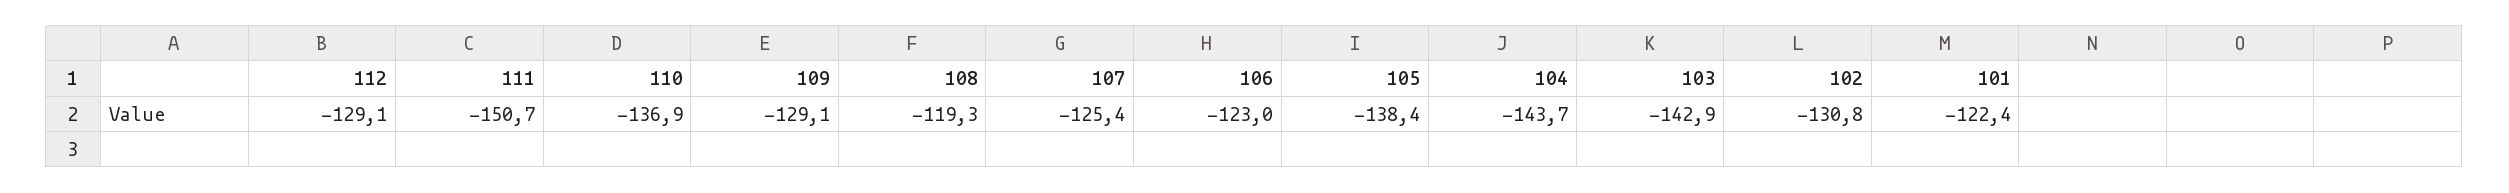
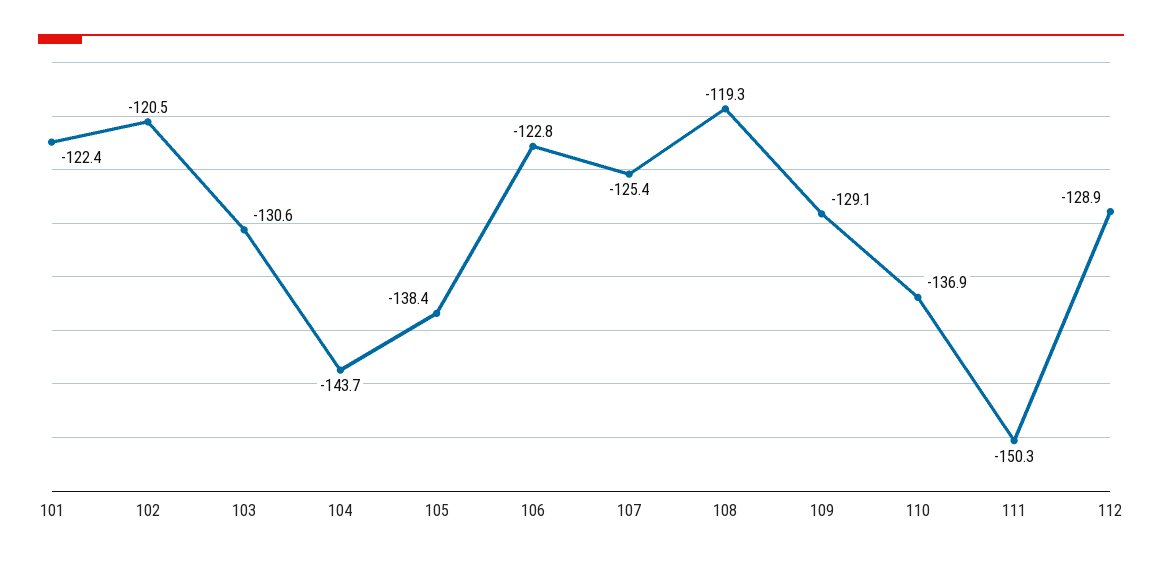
  {
-   "112": -129.1,
+   "112": -128.9,
-   "111": -150.7,
+   "111": -150.3,
    "110": -136.9,
    "109": -129.1,
    "108": -119.3,
    "107": -125.4,
-   "106": -123,
+   "106": -122.8,
    "105": -138.4,
    "104": -143.7,
-   "103": -142.9,
+   "103": -130.6,
-   "102": -130.8,
+   "102": -120.5,
    "101": -122.4
  }

